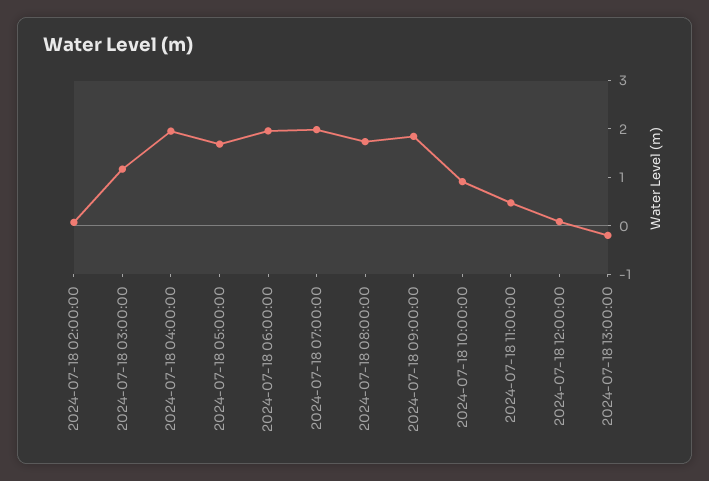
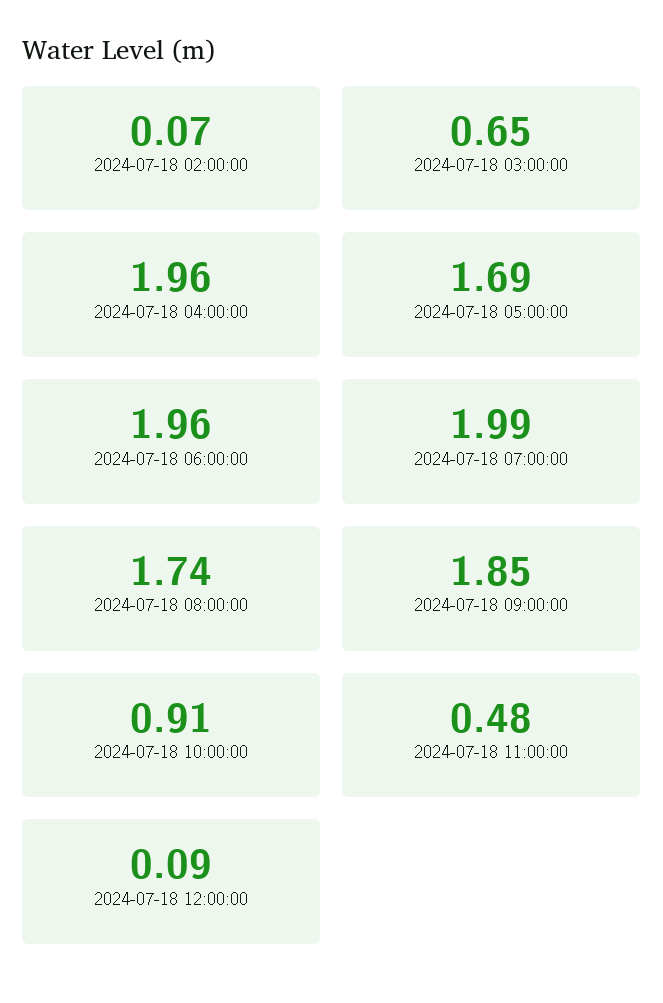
  {
    "2024-07-18 02:00:00": 0.07,
-   "2024-07-18 03:00:00": 1.2,
+   "2024-07-18 03:00:00": 0.65,
    "2024-07-18 04:00:00": 1.96,
    "2024-07-18 05:00:00": 1.69,
    "2024-07-18 06:00:00": 1.96,
    "2024-07-18 07:00:00": 1.99,
    "2024-07-18 08:00:00": 1.74,
    "2024-07-18 09:00:00": 1.85,
    "2024-07-18 10:00:00": 0.91,
    "2024-07-18 11:00:00": 0.48,
-   "2024-07-18 12:00:00": 0.09,
+   "2024-07-18 12:00:00": 0.09
-   "2024-07-18 13:00:00": -0.2
  }

